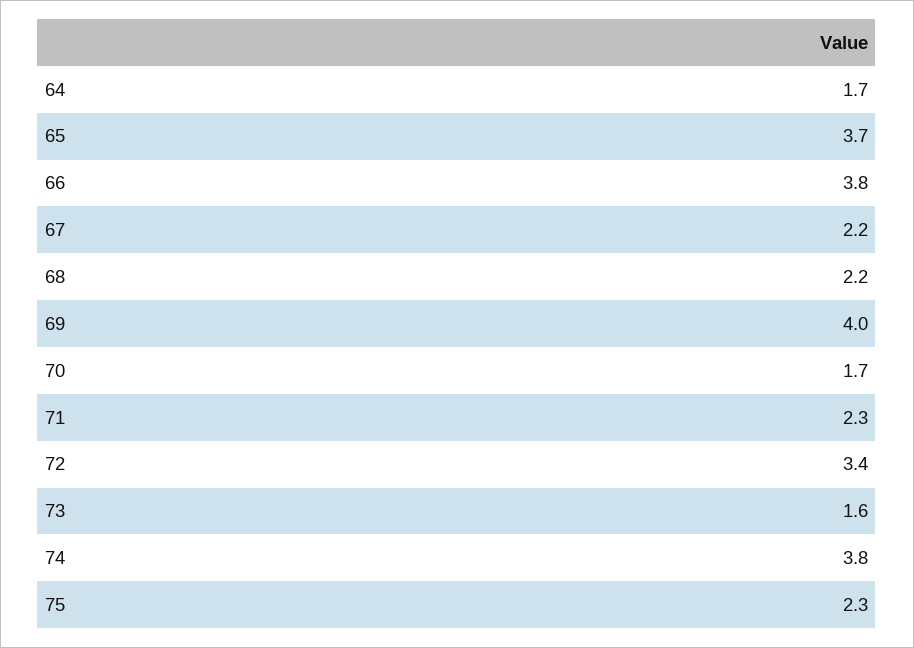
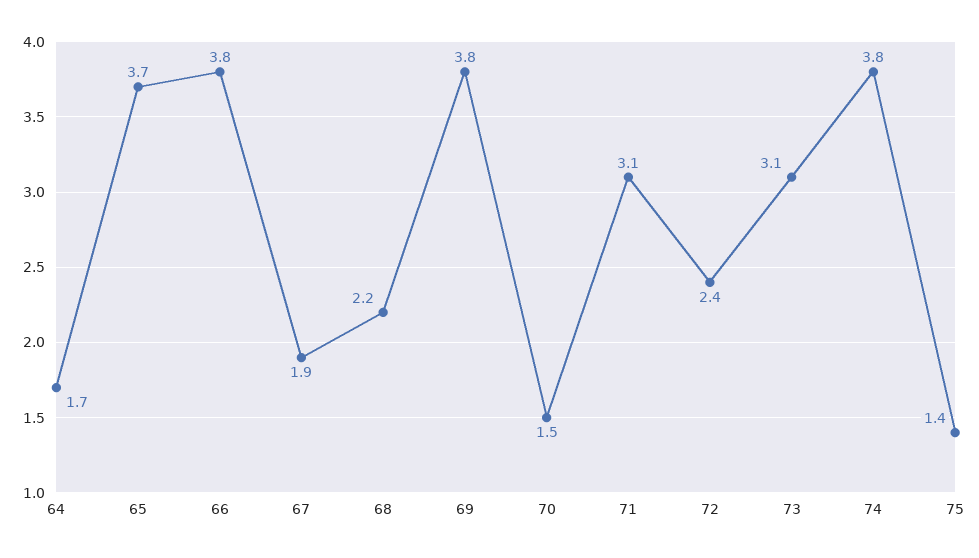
  {
    "64": 1.7,
    "65": 3.7,
    "66": 3.8,
-   "67": 2.2,
+   "67": 1.9,
    "68": 2.2,
-   "69": 4,
+   "69": 3.8,
-   "70": 1.7,
+   "70": 1.5,
-   "71": 2.3,
+   "71": 3.1,
-   "72": 3.4,
+   "72": 2.4,
-   "73": 1.6,
+   "73": 3.1,
    "74": 3.8,
-   "75": 2.3
+   "75": 1.4
  }

